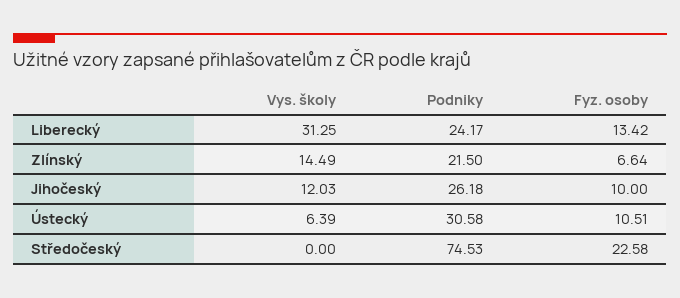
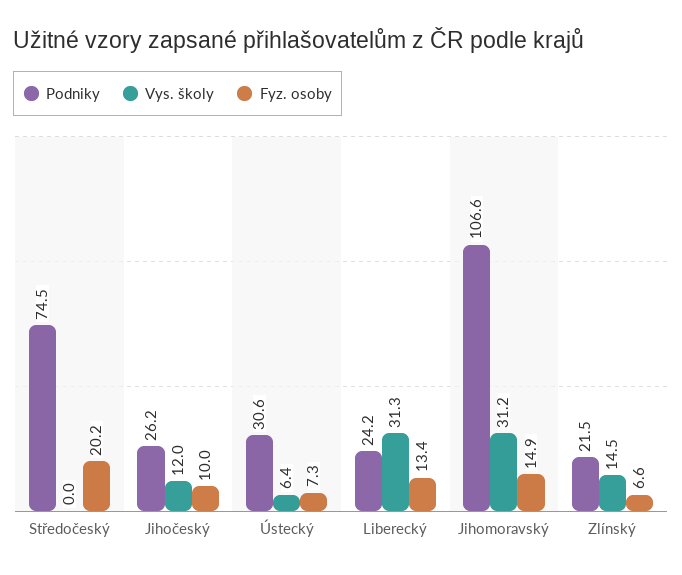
  {
    "Vys. školy": {
      "Liberecký": 31.25,
      "Zlínský": 14.49,
      "Jihočeský": 12.03,
      "Ústecký": 6.39,
-     "Středočeský": 0
+     "Středočeský": 0,
+     "Jihomoravský": 31.2
    },
    "Podniky": {
      "Liberecký": 24.17,
      "Zlínský": 21.5,
      "Jihočeský": 26.18,
      "Ústecký": 30.58,
-     "Středočeský": 74.53
+     "Středočeský": 74.53,
+     "Jihomoravský": 106.6
    },
    "Fyz. osoby": {
      "Liberecký": 13.42,
      "Zlínský": 6.64,
      "Jihočeský": 10,
-     "Ústecký": 10.51,
+     "Ústecký": 7.3,
-     "Středočeský": 22.58
+     "Středočeský": 20.2,
+     "Jihomoravský": 14.9
    }
  }

